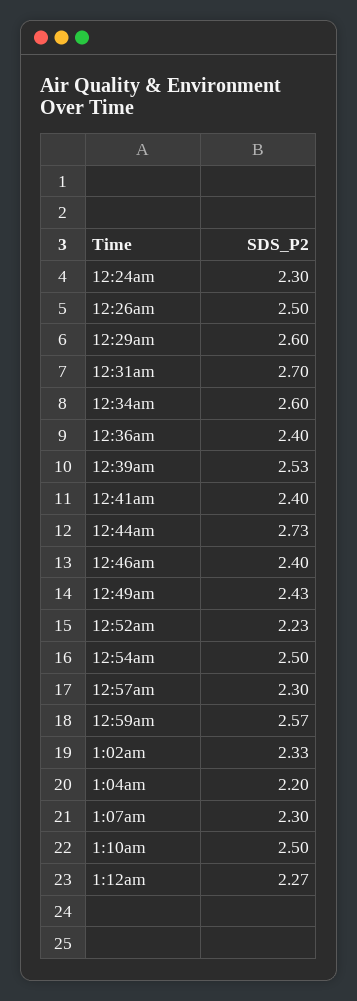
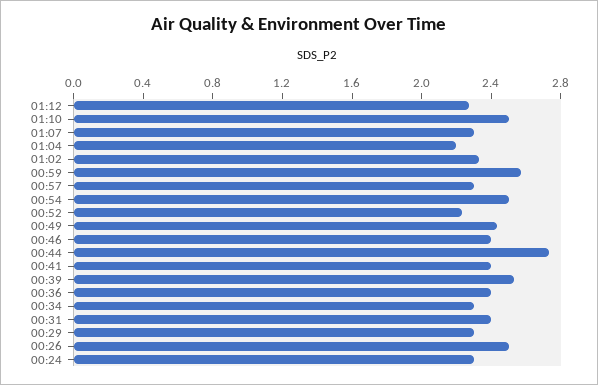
  {
    "12:24am": 2.3,
    "12:26am": 2.5,
-   "12:29am": 2.6,
+   "12:29am": 2.3,
-   "12:31am": 2.7,
+   "12:31am": 2.4,
-   "12:34am": 2.6,
+   "12:34am": 2.3,
    "12:36am": 2.4,
    "12:39am": 2.53,
    "12:41am": 2.4,
    "12:44am": 2.73,
    "12:46am": 2.4,
    "12:49am": 2.43,
    "12:52am": 2.23,
    "12:54am": 2.5,
    "12:57am": 2.3,
    "12:59am": 2.57,
    "1:02am": 2.33,
    "1:04am": 2.2,
    "1:07am": 2.3,
    "1:10am": 2.5,
    "1:12am": 2.27
  }

